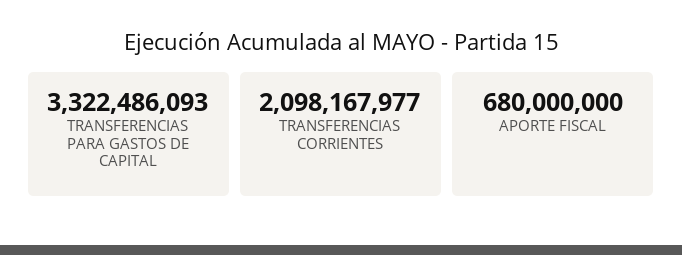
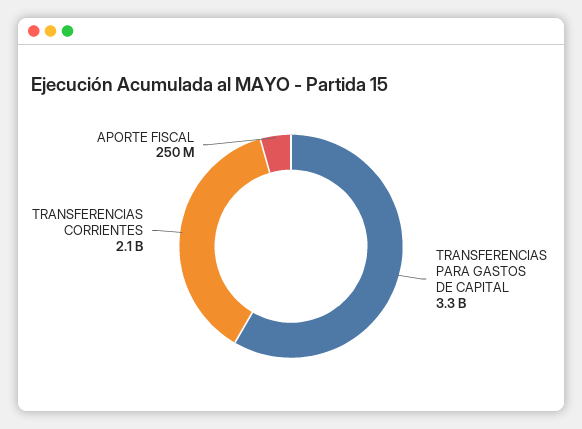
  {
    "TRANSFERENCIAS PARA GASTOS DE CAPITAL": 3322486093,
    "TRANSFERENCIAS CORRIENTES": 2098167977,
-   "APORTE FISCAL": 680000000
+   "APORTE FISCAL": 250000000
  }

